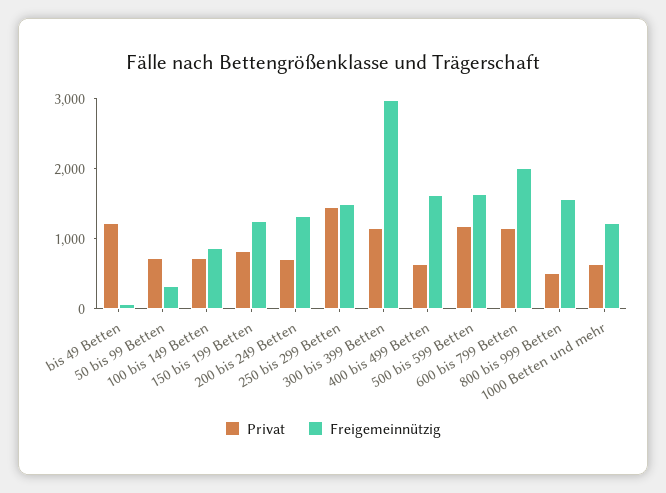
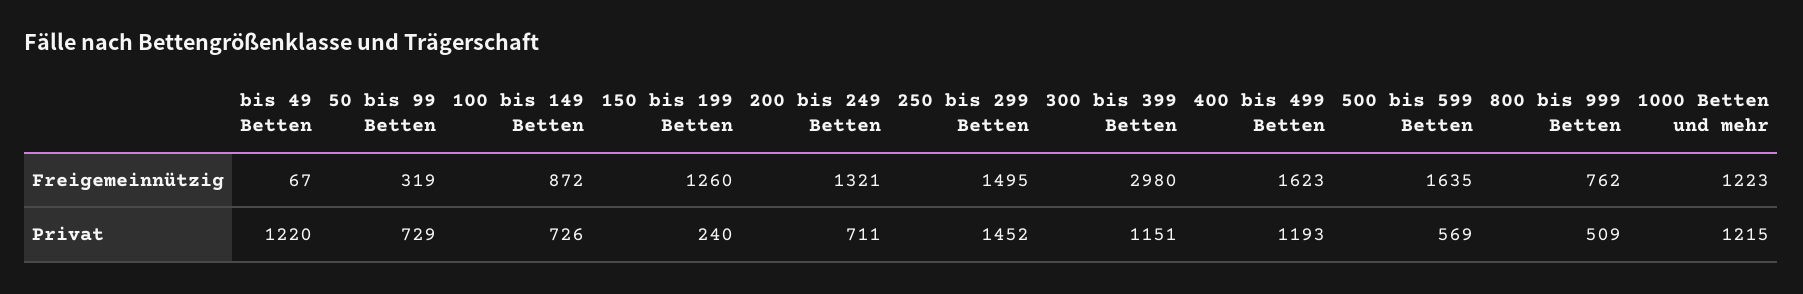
  {
    "Privat": {
      "bis 49 Betten": 1220,
      "50 bis 99 Betten": 729,
      "100 bis 149 Betten": 726,
-     "150 bis 199 Betten": 800,
+     "150 bis 199 Betten": 240,
      "200 bis 249 Betten": 711,
      "250 bis 299 Betten": 1452,
      "300 bis 399 Betten": 1151,
-     "400 bis 499 Betten": 600,
+     "400 bis 499 Betten": 1193,
-     "500 bis 599 Betten": 1200,
+     "500 bis 599 Betten": 569,
-     "600 bis 799 Betten": 1200,
      "800 bis 999 Betten": 509,
-     "1000 Betten und mehr": 600
+     "1000 Betten und mehr": 1215
    },
    "Freigemeinnützig": {
      "bis 49 Betten": 67,
      "50 bis 99 Betten": 319,
      "100 bis 149 Betten": 872,
      "150 bis 199 Betten": 1260,
      "200 bis 249 Betten": 1321,
      "250 bis 299 Betten": 1495,
      "300 bis 399 Betten": 2980,
      "400 bis 499 Betten": 1623,
      "500 bis 599 Betten": 1635,
-     "600 bis 799 Betten": 2000,
-     "800 bis 999 Betten": 1600,
+     "800 bis 999 Betten": 762,
      "1000 Betten und mehr": 1223
    }
  }

